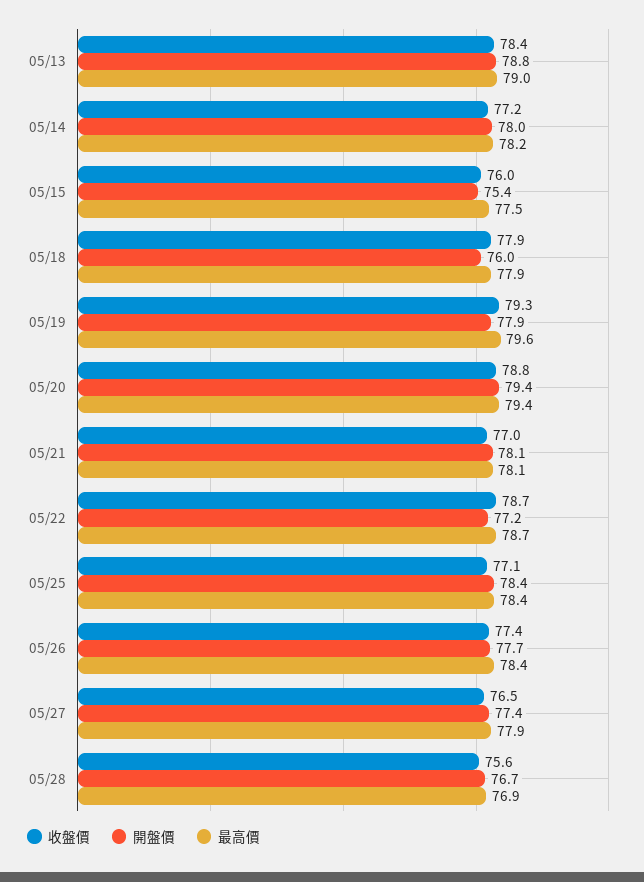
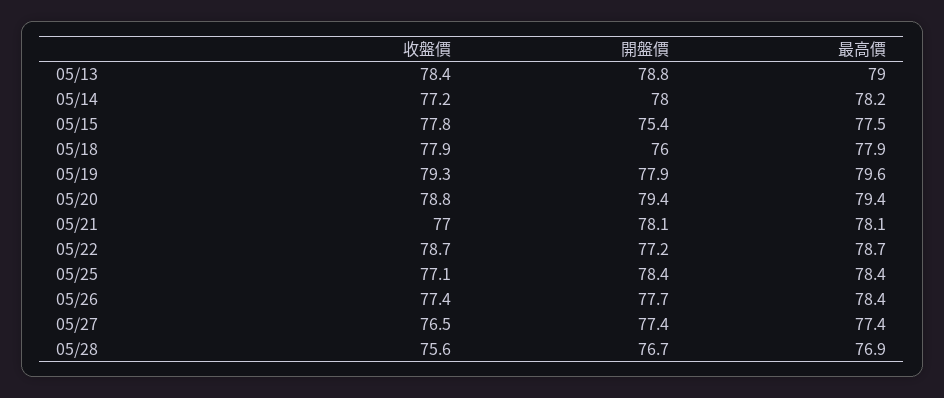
  {
    "收盤價": {
      "05/13": 78.4,
      "05/14": 77.2,
-     "05/15": 76,
+     "05/15": 77.8,
      "05/18": 77.9,
      "05/19": 79.3,
      "05/20": 78.8,
      "05/21": 77,
      "05/22": 78.7,
      "05/25": 77.1,
      "05/26": 77.4,
      "05/27": 76.5,
      "05/28": 75.6
    },
    "開盤價": {
      "05/13": 78.8,
      "05/14": 78,
      "05/15": 75.4,
      "05/18": 76,
      "05/19": 77.9,
      "05/20": 79.4,
      "05/21": 78.1,
      "05/22": 77.2,
      "05/25": 78.4,
      "05/26": 77.7,
      "05/27": 77.4,
      "05/28": 76.7
    },
    "最高價": {
      "05/13": 79,
      "05/14": 78.2,
      "05/15": 77.5,
      "05/18": 77.9,
      "05/19": 79.6,
      "05/20": 79.4,
      "05/21": 78.1,
      "05/22": 78.7,
      "05/25": 78.4,
      "05/26": 78.4,
-     "05/27": 77.9,
+     "05/27": 77.4,
      "05/28": 76.9
    }
  }

